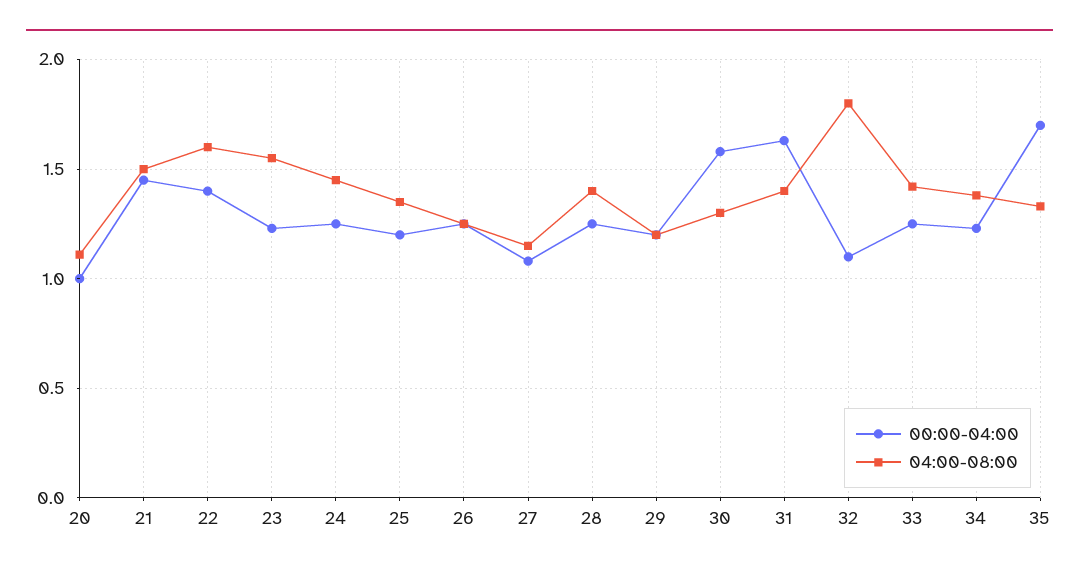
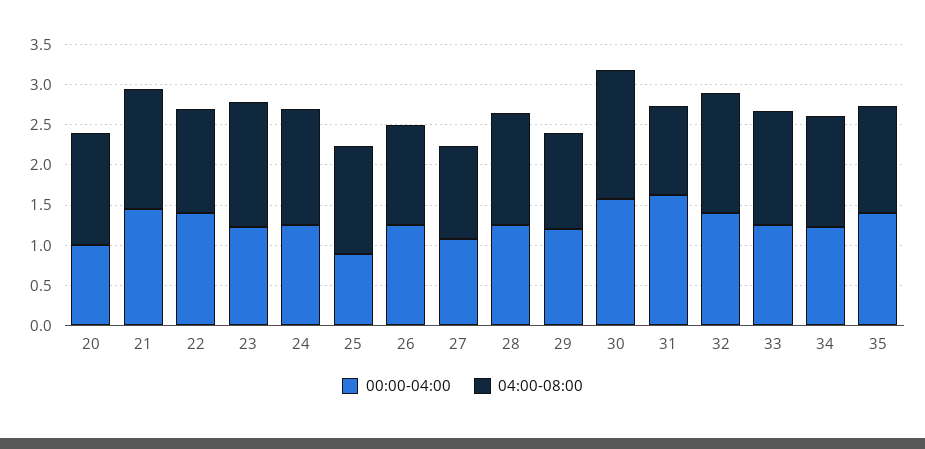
  {
    "00:00-04:00": {
      "20": 1,
      "21": 1.45,
      "22": 1.4,
      "23": 1.25,
      "24": 1.25,
-     "25": 1.2,
+     "25": 0.9,
      "26": 1.25,
      "27": 1.1,
      "28": 1.25,
      "29": 1.2,
      "30": 1.6,
      "31": 1.65,
-     "32": 1.1,
+     "32": 1.4,
      "33": 1.25,
      "34": 1.25,
-     "35": 1.7
+     "35": 1.4
    },
    "04:00-08:00": {
-     "20": 1.1,
+     "20": 1.4,
      "21": 1.5,
-     "22": 1.6,
+     "22": 1.3,
      "23": 1.55,
      "24": 1.45,
      "25": 1.35,
      "26": 1.25,
      "27": 1.15,
      "28": 1.4,
      "29": 1.2,
-     "30": 1.3,
+     "30": 1.6,
-     "31": 1.4,
+     "31": 1.1,
-     "32": 1.8,
+     "32": 1.5,
      "33": 1.4,
      "34": 1.4,
      "35": 1.35
    }
  }

